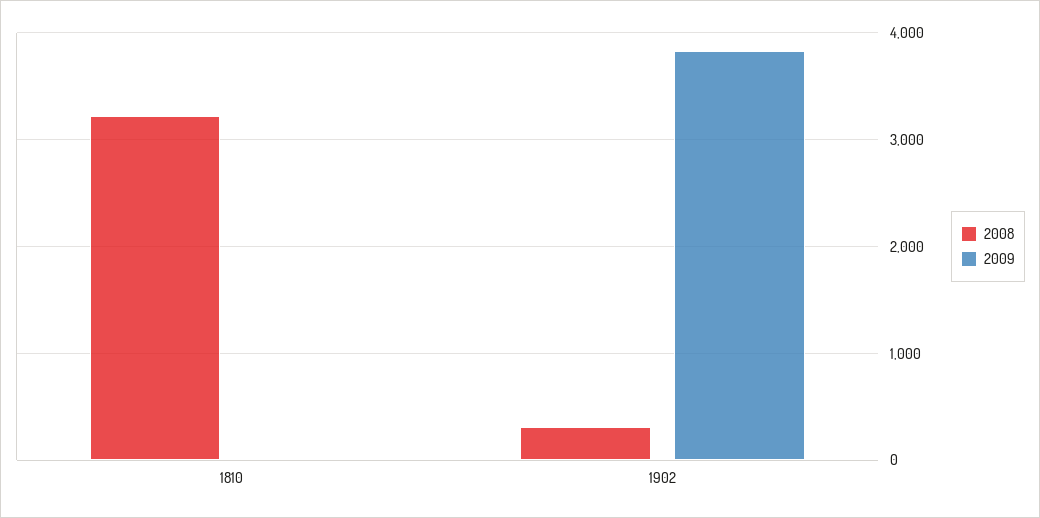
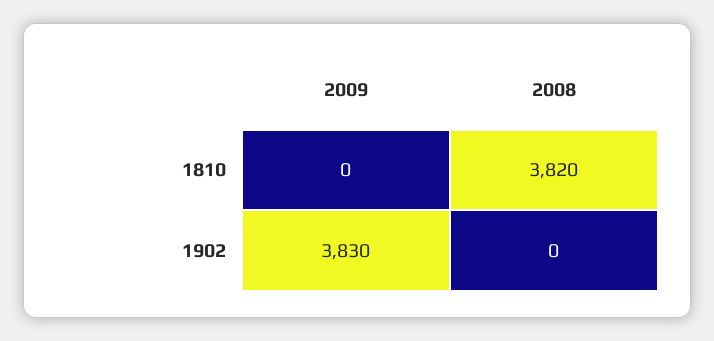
  {
    "2008": {
-     "1810": 3200,
+     "1810": 3820,
-     "1902": 300
+     "1902": 0
    },
    "2009": {
      "1810": 0,
      "1902": 3830
    }
  }

